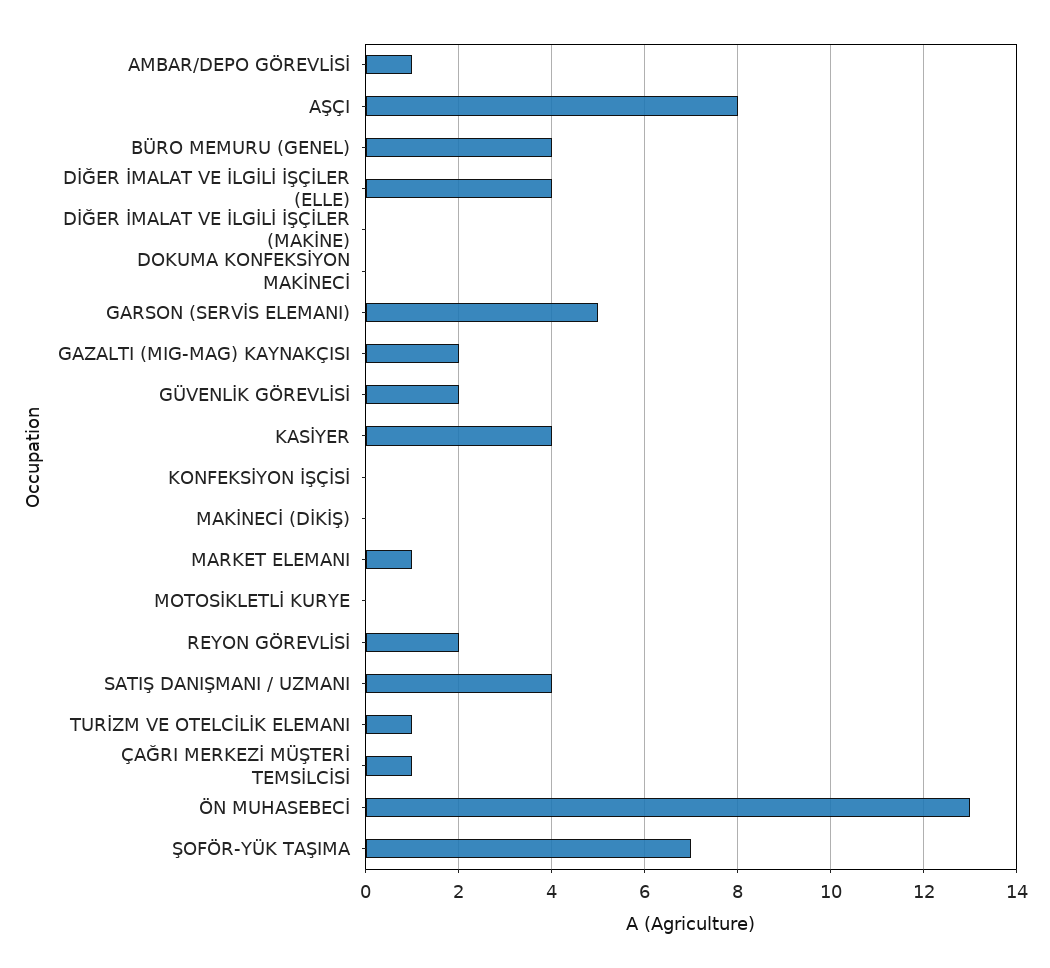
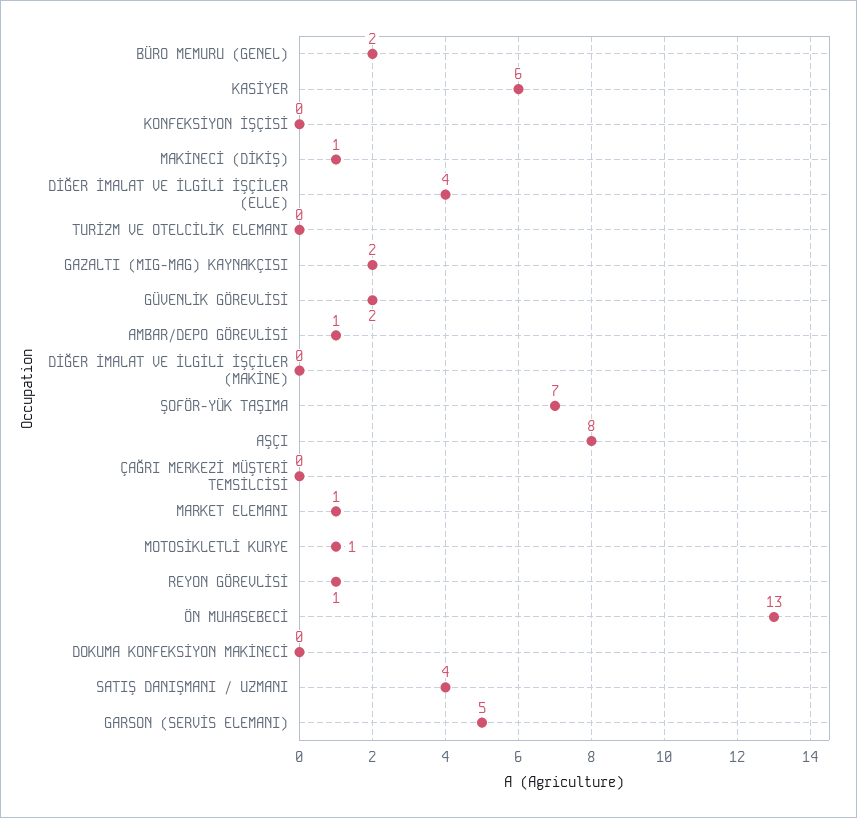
  {
    "AMBAR/DEPO GÖREVLİSİ": 1,
    "AŞÇI": 8,
-   "BÜRO MEMURU (GENEL)": 4,
+   "BÜRO MEMURU (GENEL)": 2,
    "DİĞER İMALAT VE İLGİLİ İŞÇİLER (ELLE)": 4,
    "DİĞER İMALAT VE İLGİLİ İŞÇİLER (MAKİNE)": 0,
    "DOKUMA KONFEKSİYON MAKİNECİ": 0,
    "GARSON (SERVİS ELEMANI)": 5,
    "GAZALTI (MIG-MAG) KAYNAKÇISI": 2,
    "GÜVENLİK GÖREVLİSİ": 2,
-   "KASİYER": 4,
+   "KASİYER": 6,
    "KONFEKSİYON İŞÇİSİ": 0,
-   "MAKİNECİ (DİKİŞ)": 0,
+   "MAKİNECİ (DİKİŞ)": 1,
    "MARKET ELEMANI": 1,
-   "MOTOSİKLETLİ KURYE": 0,
+   "MOTOSİKLETLİ KURYE": 1,
-   "REYON GÖREVLİSİ": 2,
+   "REYON GÖREVLİSİ": 1,
    "SATIŞ DANIŞMANI / UZMANI": 4,
-   "TURİZM VE OTELCİLİK ELEMANI": 1,
+   "TURİZM VE OTELCİLİK ELEMANI": 0,
-   "ÇAĞRI MERKEZİ MÜŞTERİ TEMSİLCİSİ": 1,
+   "ÇAĞRI MERKEZİ MÜŞTERİ TEMSİLCİSİ": 0,
    "ÖN MUHASEBECİ": 13,
    "ŞOFÖR-YÜK TAŞIMA": 7
  }

